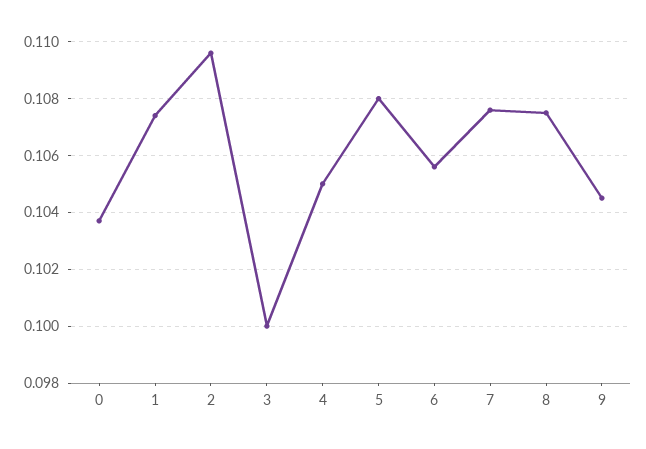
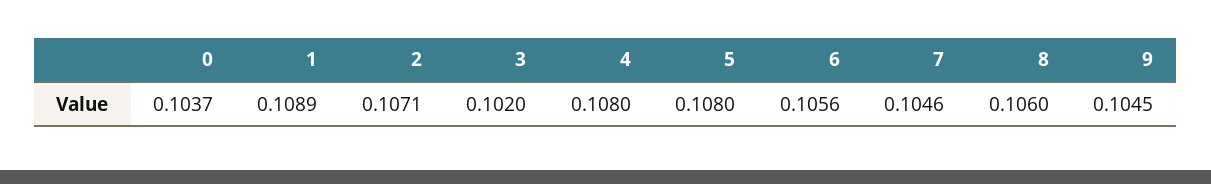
  {
    "0": 0.1037,
-   "1": 0.1075,
+   "1": 0.1089,
-   "2": 0.1095,
+   "2": 0.1071,
-   "3": 0.1,
+   "3": 0.102,
-   "4": 0.105,
+   "4": 0.108,
    "5": 0.108,
    "6": 0.1056,
-   "7": 0.1075,
+   "7": 0.1046,
-   "8": 0.1075,
+   "8": 0.106,
    "9": 0.1045
  }

